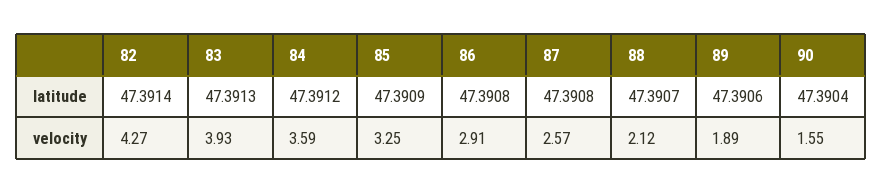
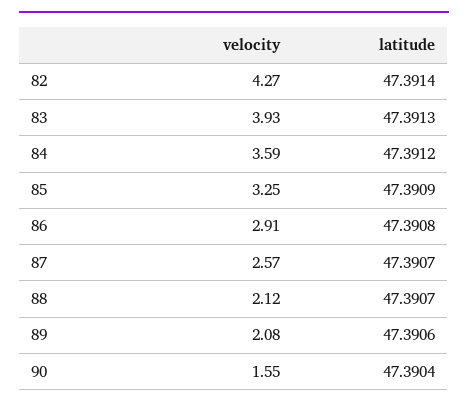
  {
    "82": {
      "latitude": 47.3914,
      "velocity": 4.27
    },
    "83": {
      "latitude": 47.3913,
      "velocity": 3.93
    },
    "84": {
      "latitude": 47.3912,
      "velocity": 3.59
    },
    "85": {
      "latitude": 47.3909,
      "velocity": 3.25
    },
    "86": {
      "latitude": 47.3908,
      "velocity": 2.91
    },
    "87": {
-     "latitude": 47.3908,
+     "latitude": 47.3907,
      "velocity": 2.57
    },
    "88": {
      "latitude": 47.3907,
      "velocity": 2.12
    },
    "89": {
      "latitude": 47.3906,
-     "velocity": 1.89
+     "velocity": 2.08
    },
    "90": {
      "latitude": 47.3904,
      "velocity": 1.55
    }
  }

